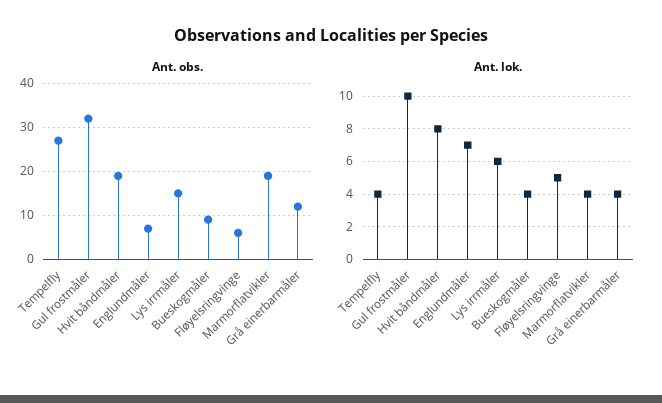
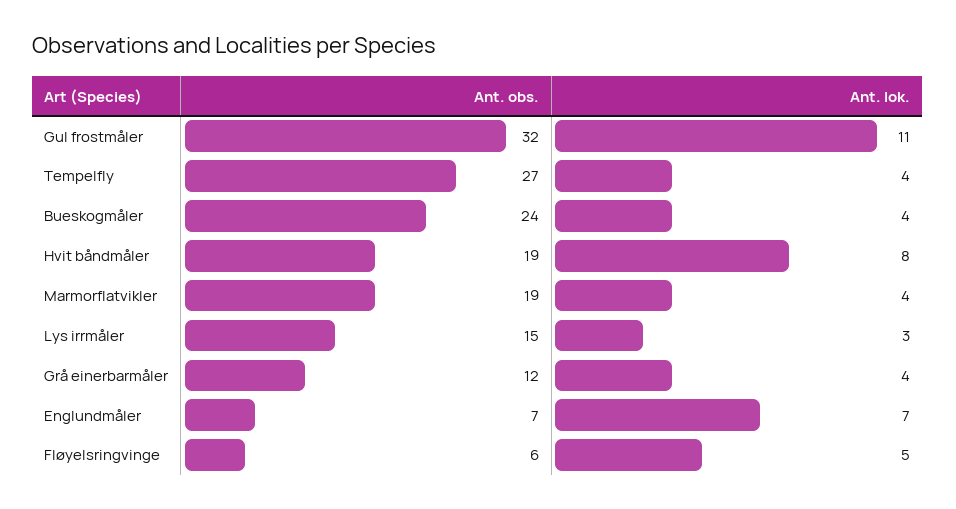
  {
    "Ant. obs.": {
      "Tempelfly": 27,
      "Gul frostmåler": 32,
      "Hvit båndmåler": 19,
      "Englundmåler": 7,
      "Lys irrmåler": 15,
-     "Bueskogmåler": 10,
+     "Bueskogmåler": 24,
      "Fløyelsringvinge": 6,
      "Marmorflatvikler": 19,
      "Grå einerbarmåler": 12
    },
    "Ant. lok.": {
      "Tempelfly": 4,
-     "Gul frostmåler": 10,
+     "Gul frostmåler": 11,
      "Hvit båndmåler": 8,
      "Englundmåler": 7,
-     "Lys irrmåler": 6,
+     "Lys irrmåler": 3,
      "Bueskogmåler": 4,
      "Fløyelsringvinge": 5,
      "Marmorflatvikler": 4,
      "Grå einerbarmåler": 4
    }
  }

